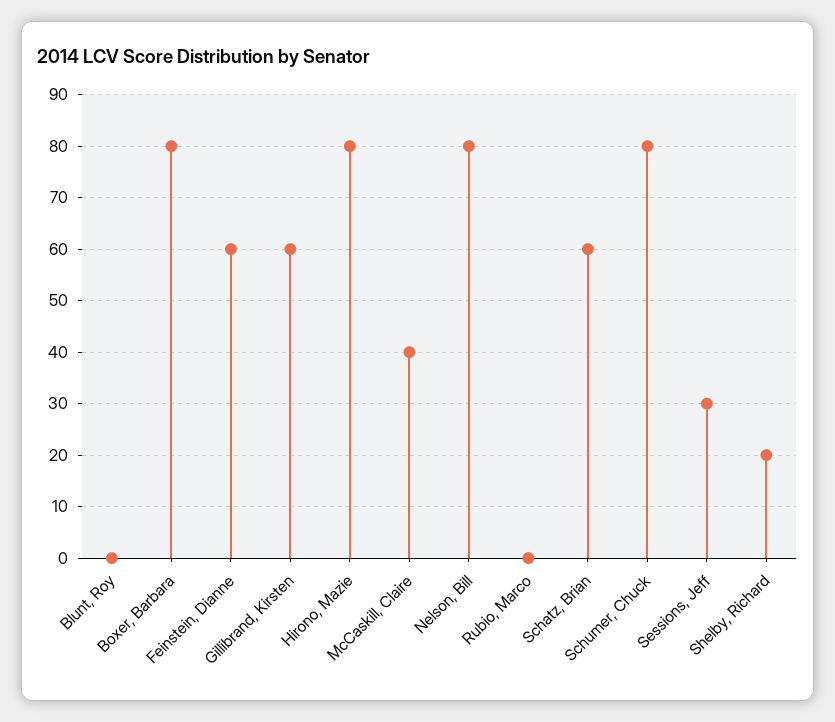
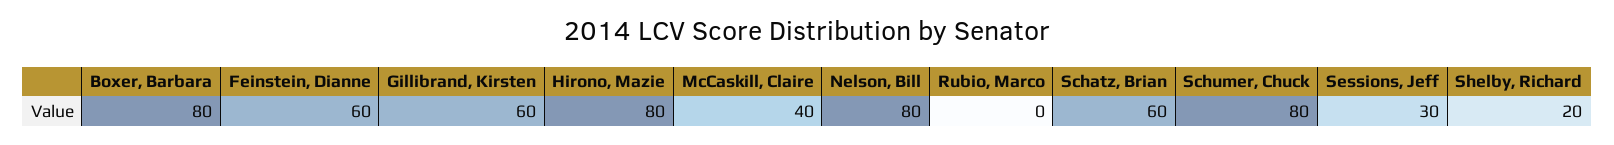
  {
-   "Blunt, Roy": 0,
    "Boxer, Barbara": 80,
    "Feinstein, Dianne": 60,
    "Gillibrand, Kirsten": 60,
    "Hirono, Mazie": 80,
    "McCaskill, Claire": 40,
    "Nelson, Bill": 80,
    "Rubio, Marco": 0,
    "Schatz, Brian": 60,
    "Schumer, Chuck": 80,
    "Sessions, Jeff": 30,
    "Shelby, Richard": 20
  }

